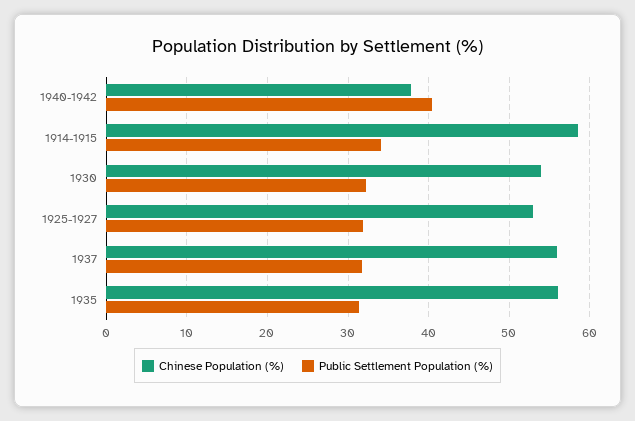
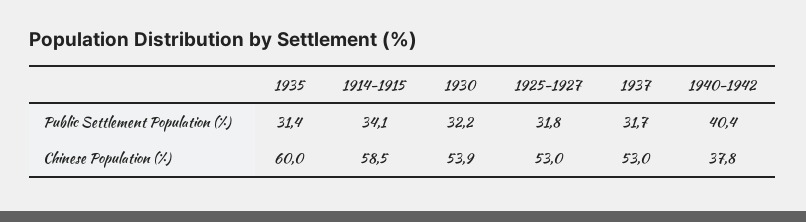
  {
    "Chinese Population (%)": {
      "1940-1942": 37.8,
      "1914-1915": 58.5,
      "1930": 53.9,
      "1925-1927": 53,
-     "1937": 56,
+     "1937": 53,
-     "1935": 56
+     "1935": 60
    },
    "Public Settlement Population (%)": {
      "1940-1942": 40.4,
      "1914-1915": 34.1,
      "1930": 32.2,
      "1925-1927": 31.8,
      "1937": 31.7,
      "1935": 31.4
    }
  }

